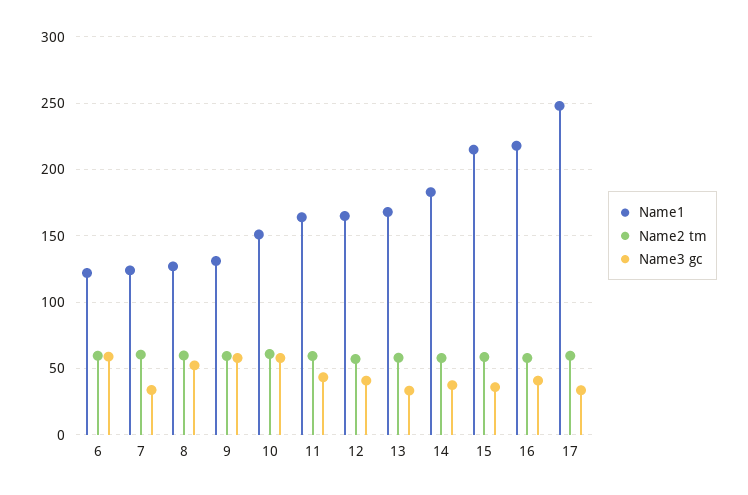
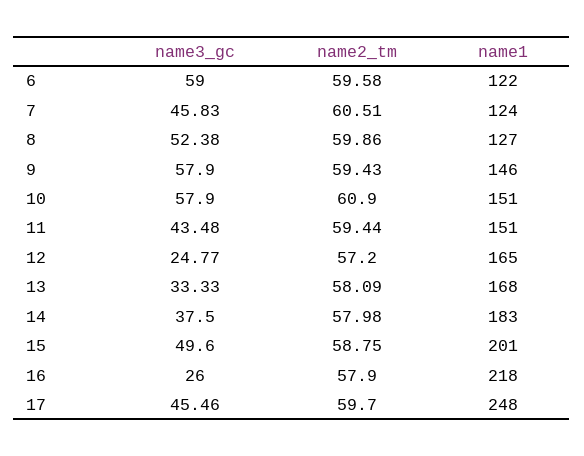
  {
    "Name1": {
      "6": 122,
      "7": 124,
      "8": 127,
-     "9": 130,
+     "9": 146,
      "10": 151,
-     "11": 165,
+     "11": 151,
      "12": 165,
      "13": 168,
      "14": 183,
-     "15": 215,
+     "15": 201,
      "16": 218,
      "17": 248
    },
    "Name2 tm": {
      "6": 59.58,
      "7": 60.51,
      "8": 59.86,
      "9": 59.43,
      "10": 60.9,
      "11": 59.44,
      "12": 57.2,
      "13": 58.09,
      "14": 57.98,
      "15": 58.75,
      "16": 57.9,
      "17": 59.7
    },
    "Name3 gc": {
      "6": 59,
-     "7": 35,
+     "7": 45.83,
      "8": 52.38,
      "9": 57.9,
      "10": 57.9,
      "11": 43.48,
-     "12": 40,
+     "12": 24.77,
      "13": 33.33,
      "14": 37.5,
-     "15": 35,
+     "15": 49.6,
-     "16": 40,
+     "16": 26,
-     "17": 35
+     "17": 45.46
    }
  }

